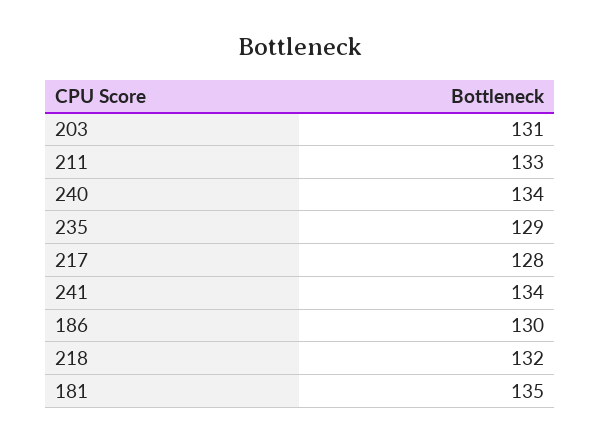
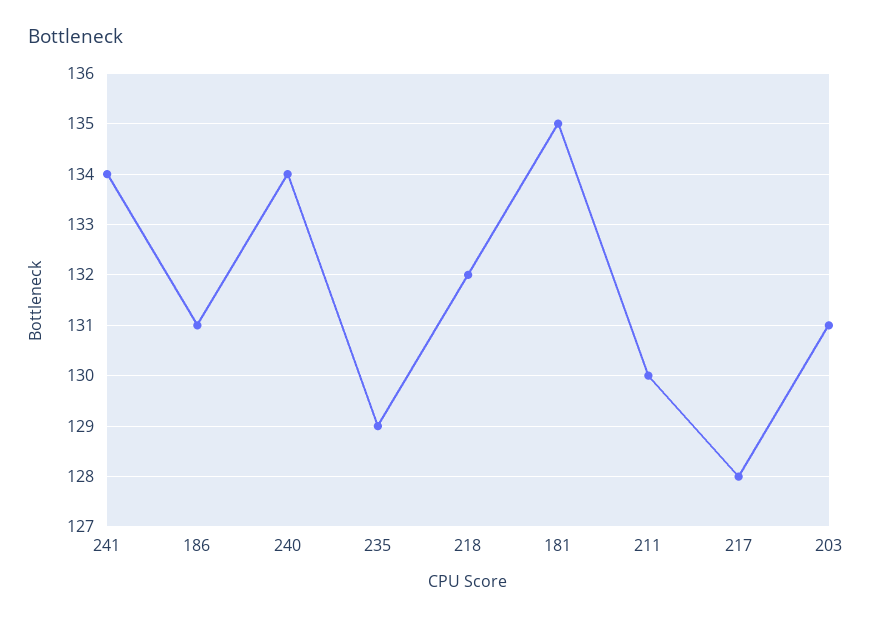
  {
    "203": 131,
-   "211": 133,
+   "211": 130,
    "240": 134,
    "235": 129,
    "217": 128,
    "241": 134,
-   "186": 130,
+   "186": 131,
    "218": 132,
    "181": 135
  }

